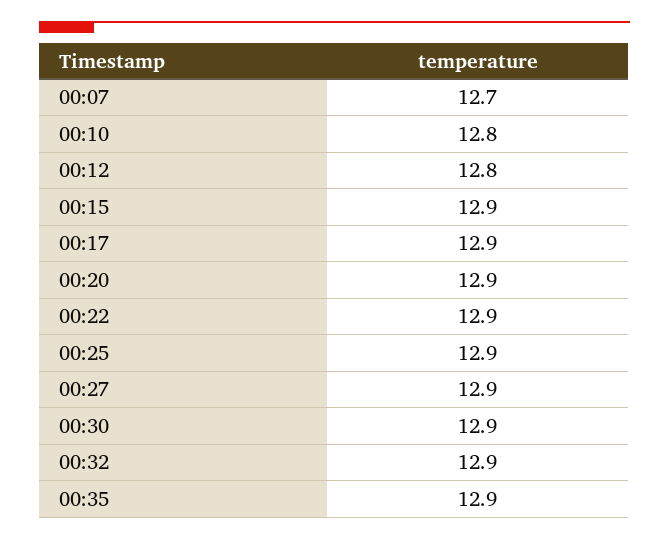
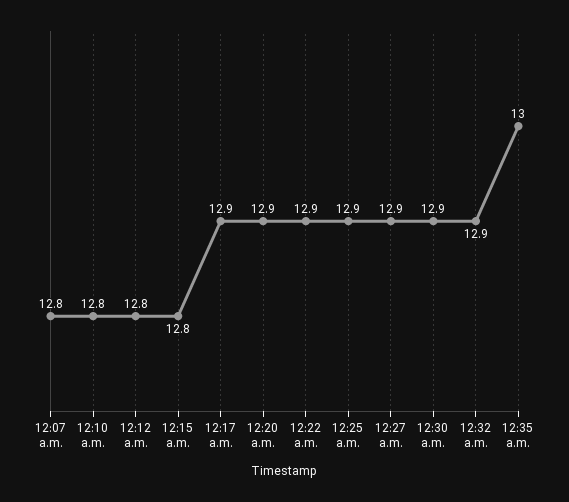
  {
-   "00:07": 12.7,
+   "00:07": 12.8,
    "00:10": 12.8,
    "00:12": 12.8,
-   "00:15": 12.9,
+   "00:15": 12.8,
    "00:17": 12.9,
    "00:20": 12.9,
    "00:22": 12.9,
    "00:25": 12.9,
    "00:27": 12.9,
    "00:30": 12.9,
    "00:32": 12.9,
-   "00:35": 12.9
+   "00:35": 13
  }

